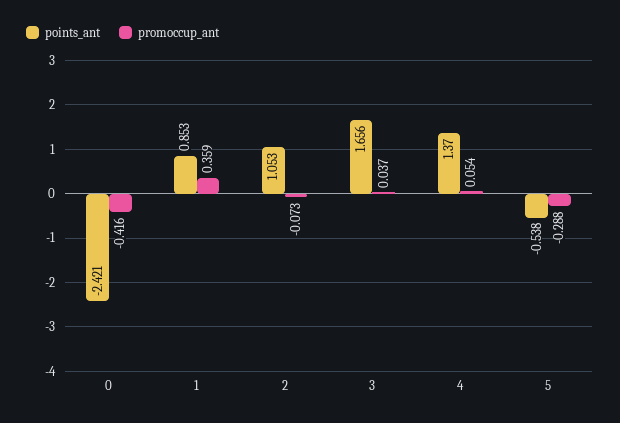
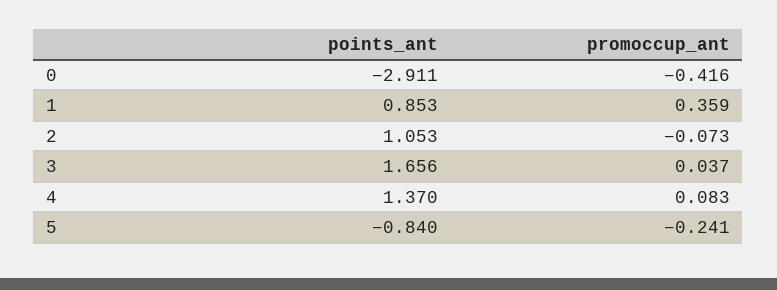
  {
    "points_ant": {
-     "0": -2.421,
+     "0": -2.911,
      "1": 0.853,
      "2": 1.053,
      "3": 1.656,
      "4": 1.37,
-     "5": -0.538
+     "5": -0.84
    },
    "promoccup_ant": {
      "0": -0.416,
      "1": 0.359,
      "2": -0.073,
      "3": 0.037,
-     "4": 0.054,
+     "4": 0.083,
-     "5": -0.288
+     "5": -0.241
    }
  }

